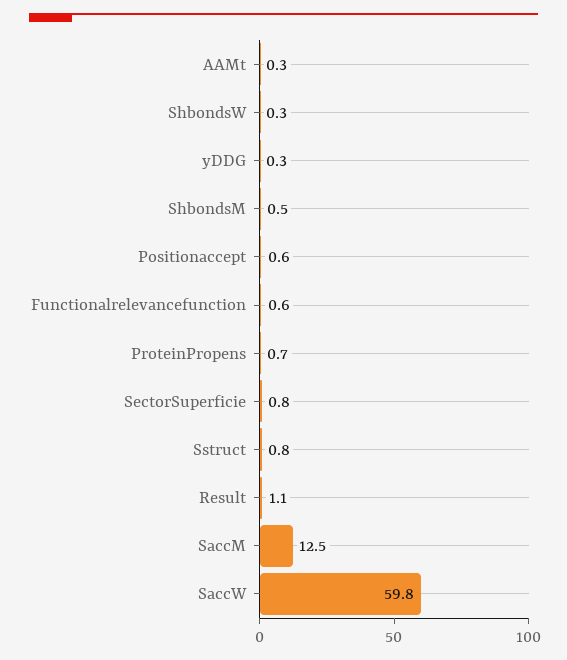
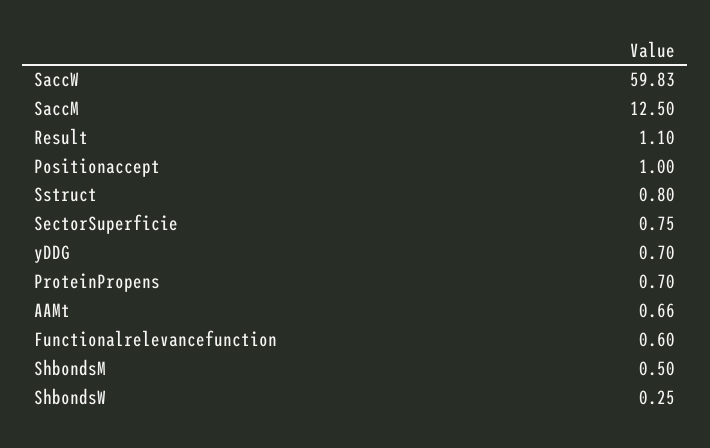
  {
-   "AAMt": 0.3,
+   "AAMt": 0.66,
    "ShbondsW": 0.25,
-   "yDDG": 0.3,
+   "yDDG": 0.7,
    "ShbondsM": 0.5,
-   "Positionaccept": 0.6,
+   "Positionaccept": 1,
    "Functionalrelevancefunction": 0.6,
    "ProteinPropens": 0.7,
    "SectorSuperficie": 0.75,
    "Sstruct": 0.8,
    "Result": 1.1,
    "SaccM": 12.5,
    "SaccW": 59.83
  }

